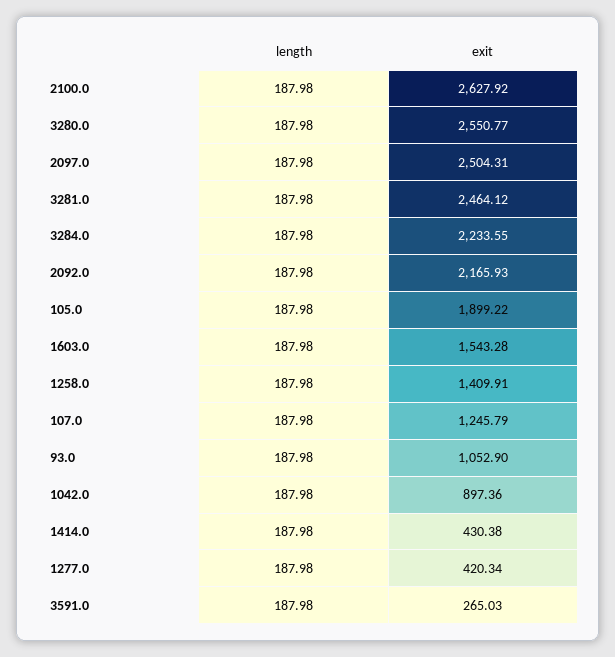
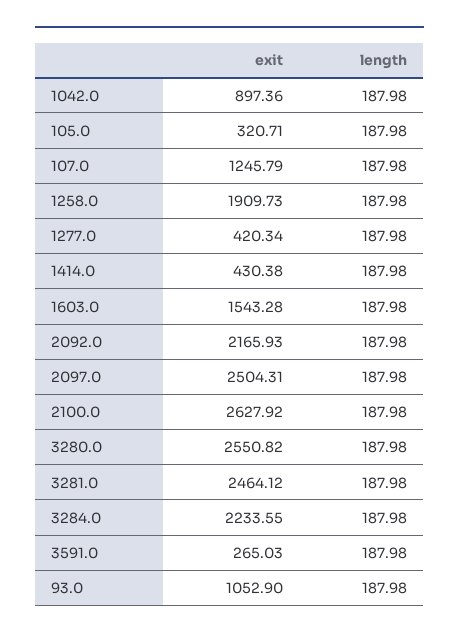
  {
    "length": {
      "2100.0": 187.98,
      "3280.0": 187.98,
      "2097.0": 187.98,
      "3281.0": 187.98,
      "3284.0": 187.98,
      "2092.0": 187.98,
      "105.0": 187.98,
      "1603.0": 187.98,
      "1258.0": 187.98,
      "107.0": 187.98,
      "93.0": 187.98,
      "1042.0": 187.98,
      "1414.0": 187.98,
      "1277.0": 187.98,
      "3591.0": 187.98
    },
    "exit": {
      "2100.0": 2627.92,
-     "3280.0": 2550.77,
+     "3280.0": 2550.82,
      "2097.0": 2504.31,
      "3281.0": 2464.12,
      "3284.0": 2233.55,
      "2092.0": 2165.93,
-     "105.0": 1899.22,
+     "105.0": 320.71,
      "1603.0": 1543.28,
-     "1258.0": 1409.91,
+     "1258.0": 1909.73,
      "107.0": 1245.79,
      "93.0": 1052.9,
      "1042.0": 897.36,
      "1414.0": 430.38,
      "1277.0": 420.34,
      "3591.0": 265.03
    }
  }

